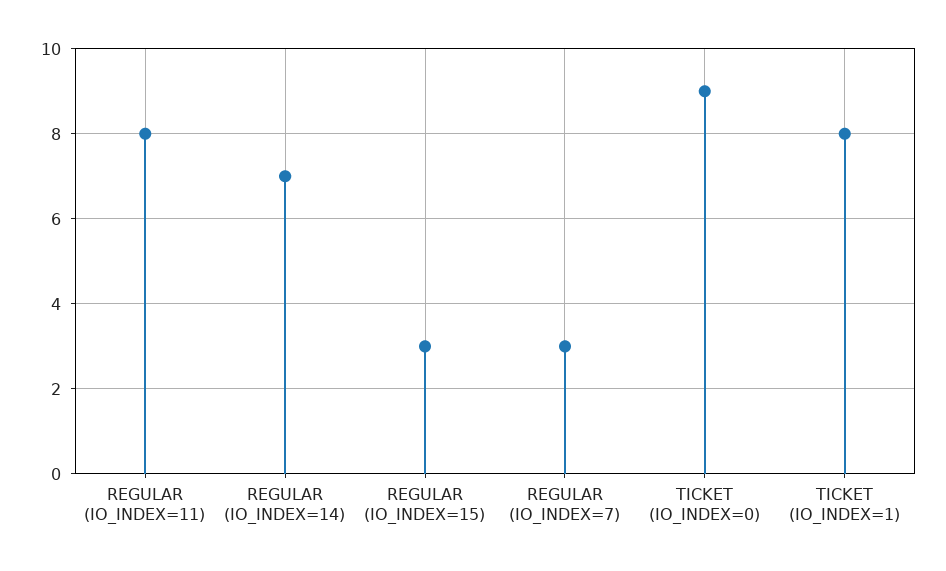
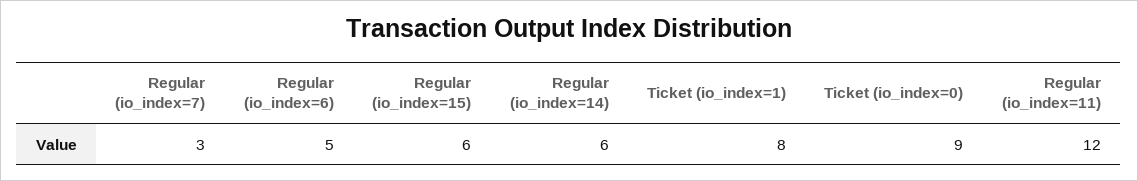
  {
-   "REGULAR (IO_INDEX=11)": 8,
+   "REGULAR (IO_INDEX=11)": 12,
-   "REGULAR (IO_INDEX=14)": 7,
+   "REGULAR (IO_INDEX=14)": 6,
-   "REGULAR (IO_INDEX=15)": 3,
+   "REGULAR (IO_INDEX=15)": 6,
    "REGULAR (IO_INDEX=7)": 3,
    "TICKET (IO_INDEX=0)": 9,
-   "TICKET (IO_INDEX=1)": 8
+   "TICKET (IO_INDEX=1)": 8,
+   "Regular (io_index=6)": 5
  }

